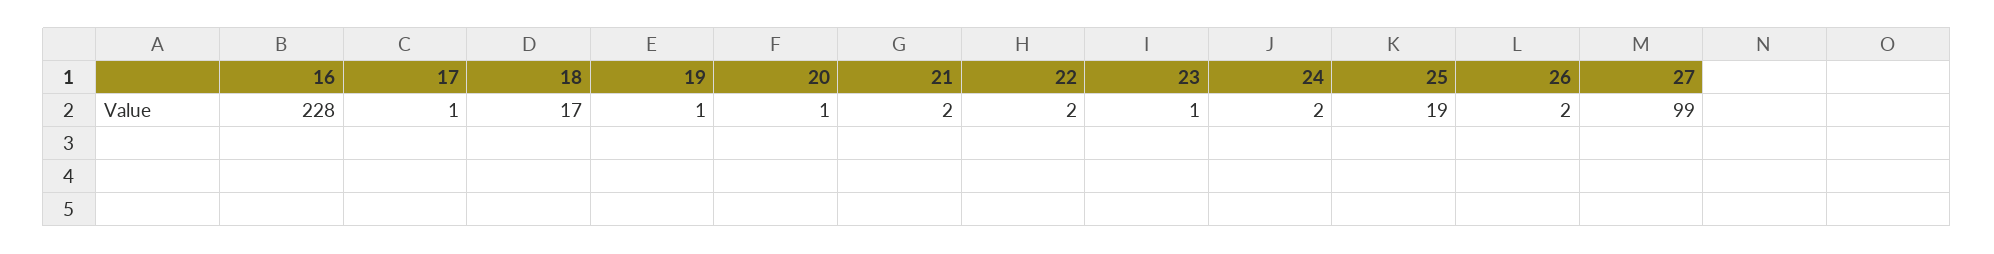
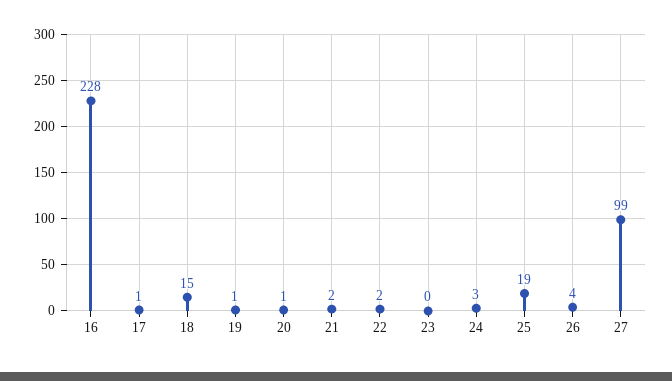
  {
    "16": 228,
    "17": 1,
-   "18": 17,
+   "18": 15,
    "19": 1,
    "20": 1,
    "21": 2,
    "22": 2,
-   "23": 1,
+   "23": 0,
-   "24": 2,
+   "24": 3,
    "25": 19,
-   "26": 2,
+   "26": 4,
    "27": 99
  }

